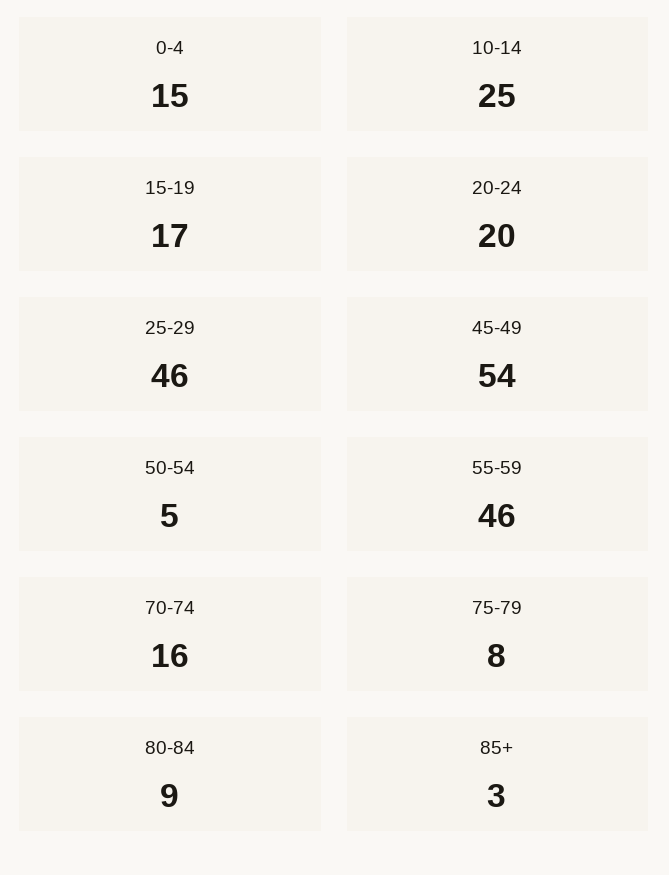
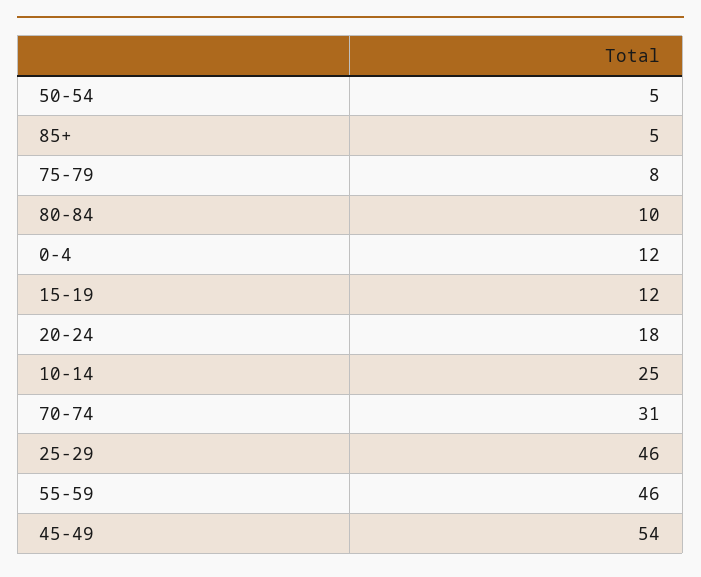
  {
-   "0-4": 15,
+   "0-4": 12,
    "10-14": 25,
-   "15-19": 17,
+   "15-19": 12,
-   "20-24": 20,
+   "20-24": 18,
    "25-29": 46,
    "45-49": 54,
    "50-54": 5,
    "55-59": 46,
-   "70-74": 16,
+   "70-74": 31,
    "75-79": 8,
-   "80-84": 9,
+   "80-84": 10,
-   "85+": 3
+   "85+": 5
  }

